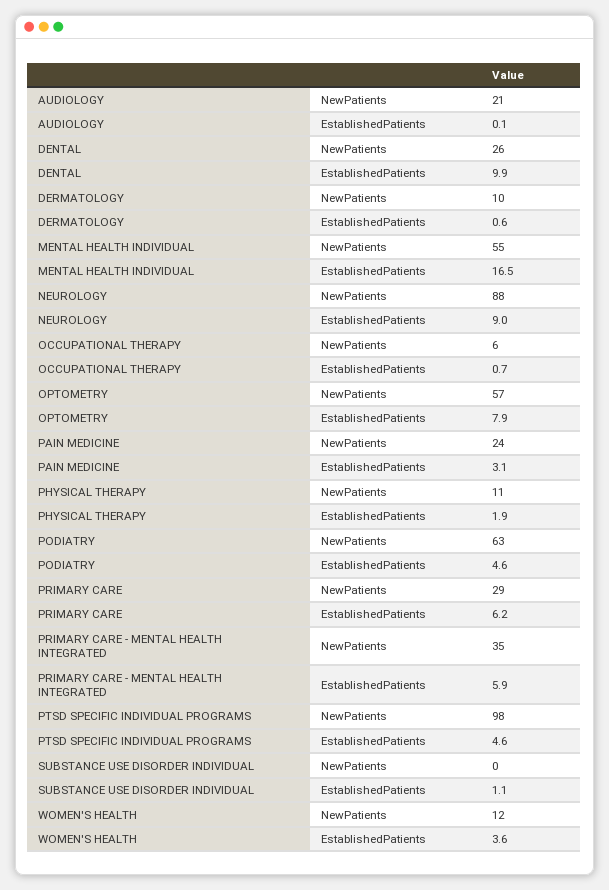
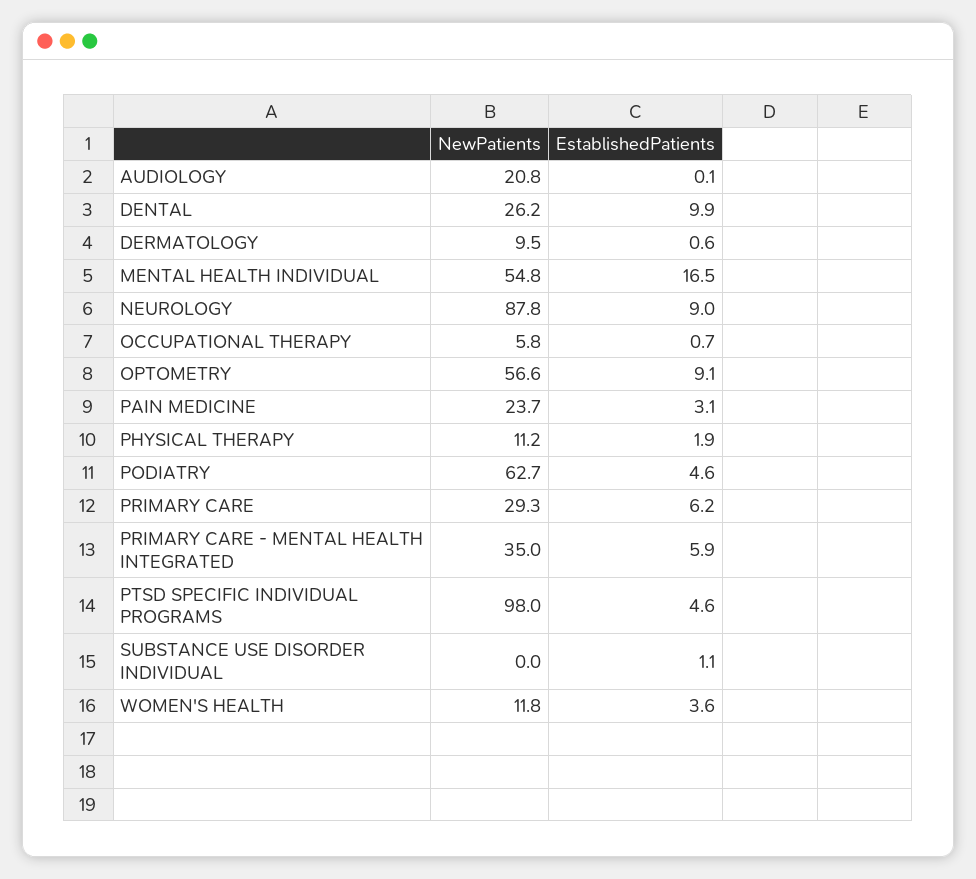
  {
    "AUDIOLOGY": {
      "NewPatients": 20.8,
      "EstablishedPatients": 0.1
    },
    "DENTAL": {
      "NewPatients": 26.2,
      "EstablishedPatients": 9.9
    },
    "DERMATOLOGY": {
      "NewPatients": 9.5,
      "EstablishedPatients": 0.6
    },
    "MENTAL HEALTH INDIVIDUAL": {
      "NewPatients": 54.8,
      "EstablishedPatients": 16.5
    },
    "NEUROLOGY": {
      "NewPatients": 87.8,
      "EstablishedPatients": 9
    },
    "OCCUPATIONAL THERAPY": {
      "NewPatients": 5.8,
      "EstablishedPatients": 0.7
    },
    "OPTOMETRY": {
      "NewPatients": 56.6,
-     "EstablishedPatients": 7.9
+     "EstablishedPatients": 9.1
    },
    "PAIN MEDICINE": {
      "NewPatients": 23.7,
      "EstablishedPatients": 3.1
    },
    "PHYSICAL THERAPY": {
      "NewPatients": 11.2,
      "EstablishedPatients": 1.9
    },
    "PODIATRY": {
      "NewPatients": 62.7,
      "EstablishedPatients": 4.6
    },
    "PRIMARY CARE": {
      "NewPatients": 29.3,
      "EstablishedPatients": 6.2
    },
    "PRIMARY CARE - MENTAL HEALTH INTEGRATED": {
      "NewPatients": 35,
      "EstablishedPatients": 5.9
    },
    "PTSD SPECIFIC INDIVIDUAL PROGRAMS": {
      "NewPatients": 98,
      "EstablishedPatients": 4.6
    },
    "SUBSTANCE USE DISORDER INDIVIDUAL": {
      "NewPatients": 0,
      "EstablishedPatients": 1.1
    },
    "WOMEN'S HEALTH": {
      "NewPatients": 11.8,
      "EstablishedPatients": 3.6
    }
  }

